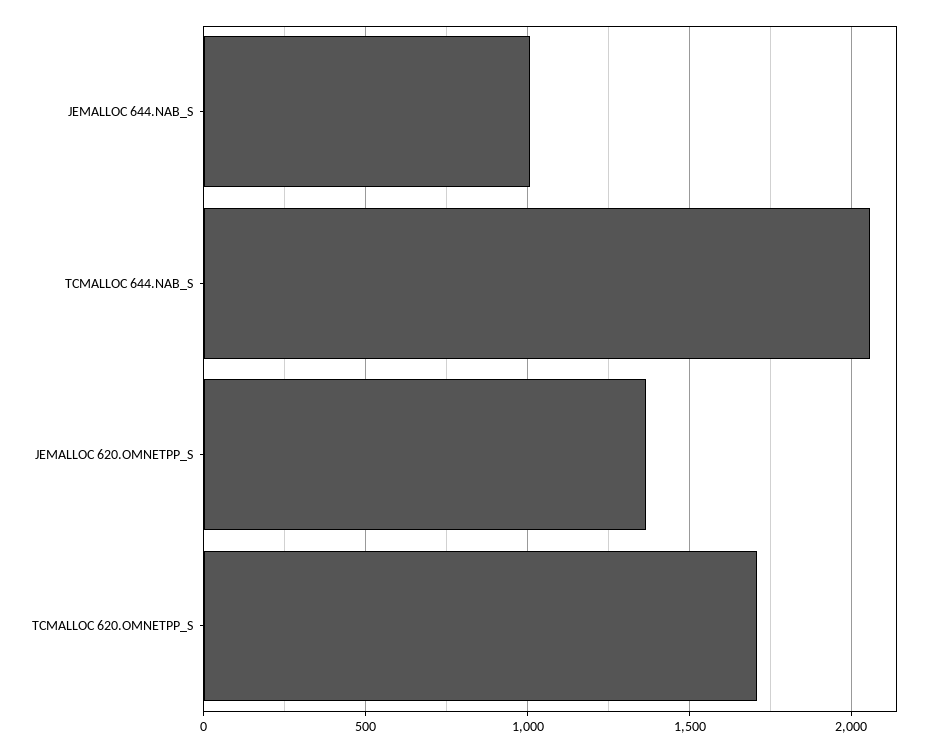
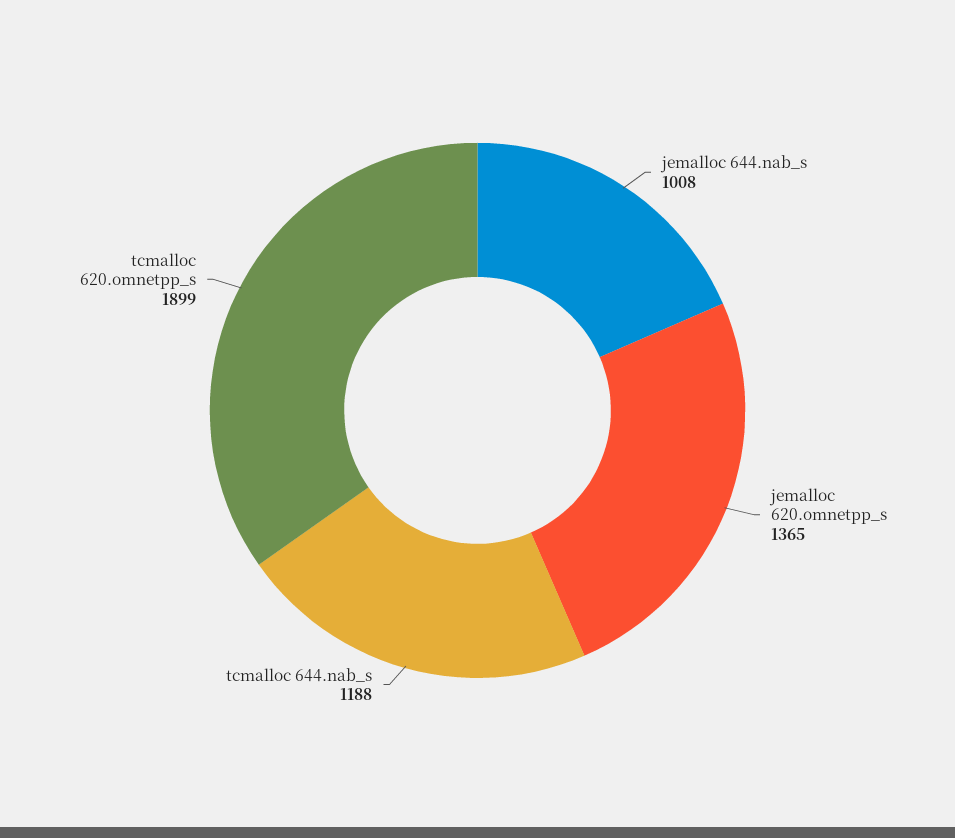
  {
    "JEMALLOC 644.NAB_S": 1008,
-   "TCMALLOC 644.NAB_S": 2050,
+   "TCMALLOC 644.NAB_S": 1188,
    "JEMALLOC 620.OMNETPP_S": 1365,
-   "TCMALLOC 620.OMNETPP_S": 1700
+   "TCMALLOC 620.OMNETPP_S": 1899
  }

